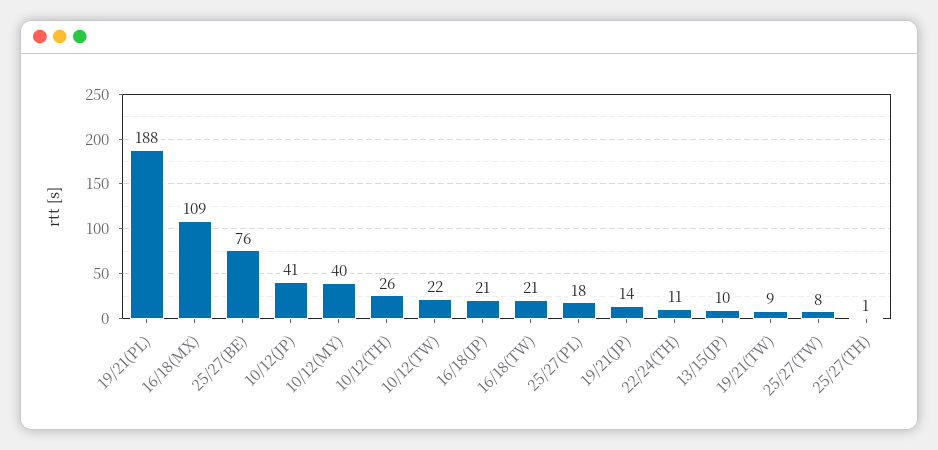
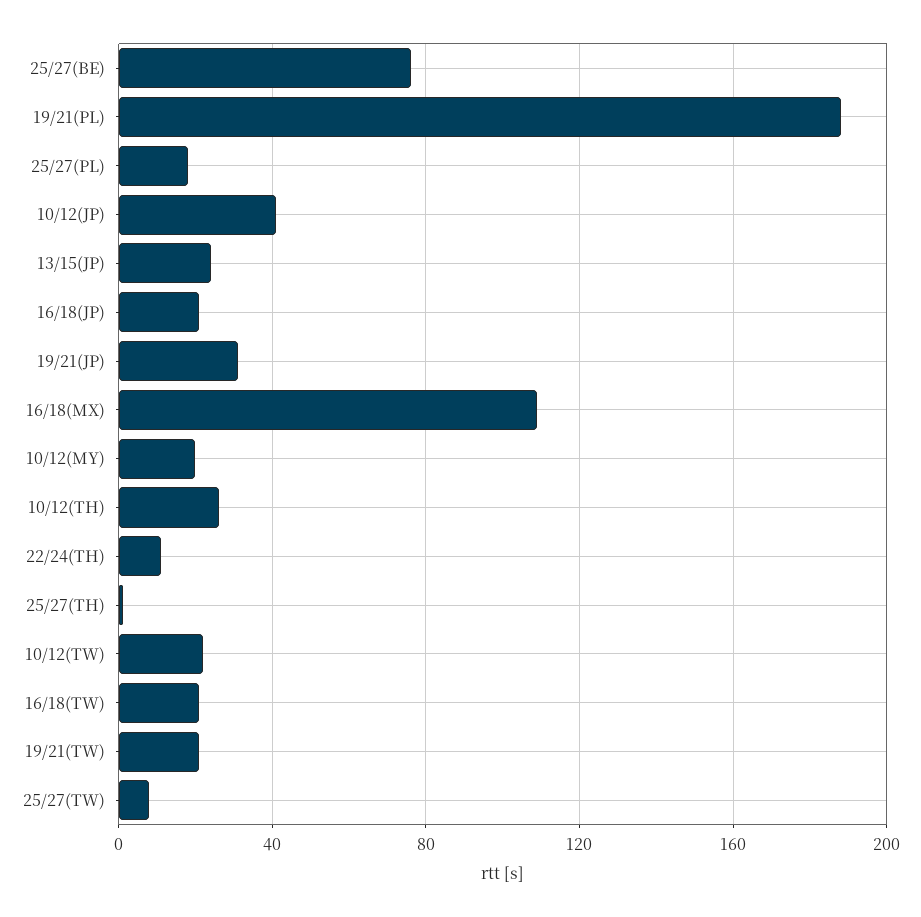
  {
    "19/21(PL)": 188,
    "16/18(MX)": 109,
    "25/27(BE)": 76,
    "10/12(JP)": 41,
-   "10/12(MY)": 40,
+   "10/12(MY)": 20,
    "10/12(TH)": 26,
    "10/12(TW)": 22,
    "16/18(JP)": 21,
    "16/18(TW)": 21,
    "25/27(PL)": 18,
-   "19/21(JP)": 14,
+   "19/21(JP)": 30,
    "22/24(TH)": 11,
-   "13/15(JP)": 10,
+   "13/15(JP)": 25,
-   "19/21(TW)": 9,
+   "19/21(TW)": 20,
    "25/27(TW)": 8,
    "25/27(TH)": 1
  }

